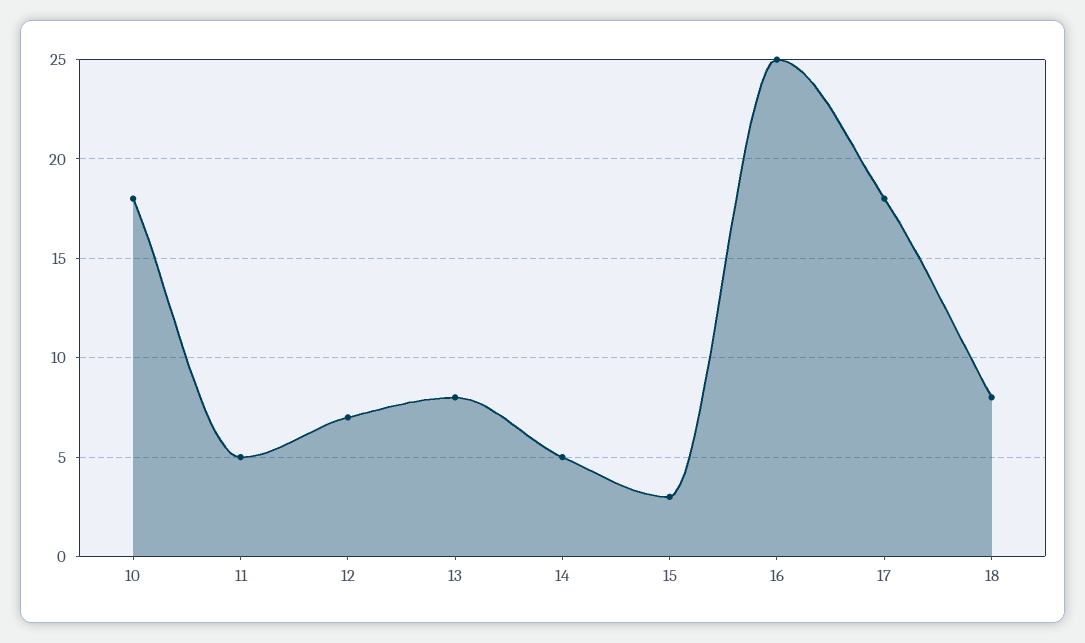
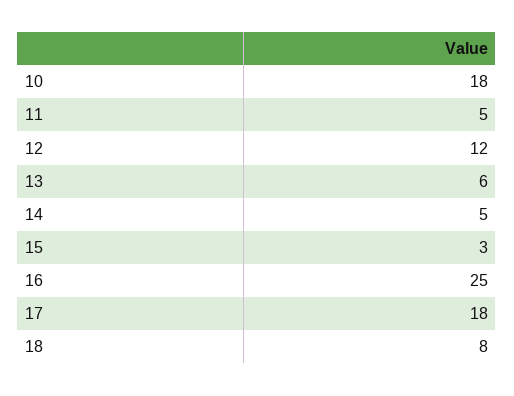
  {
    "10": 18,
    "11": 5,
-   "12": 7,
+   "12": 12,
-   "13": 8,
+   "13": 6,
    "14": 5,
    "15": 3,
    "16": 25,
    "17": 18,
    "18": 8
  }

